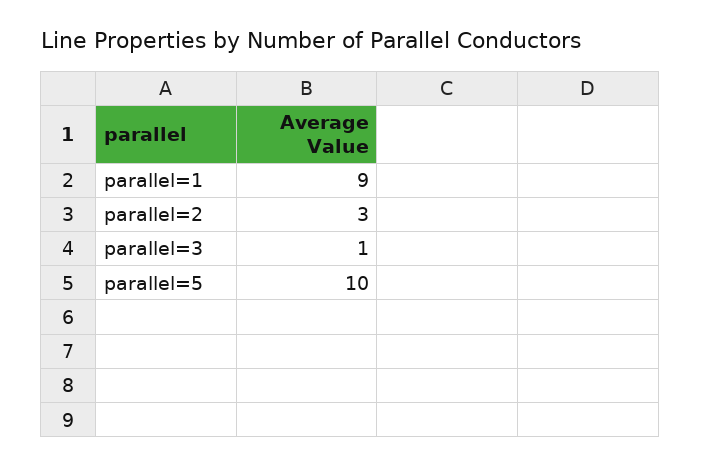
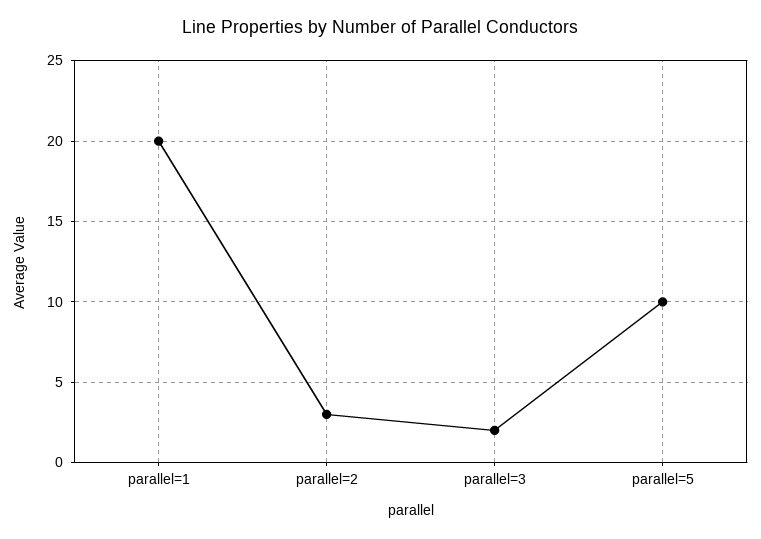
  {
-   "parallel=1": 9,
+   "parallel=1": 20,
    "parallel=2": 3,
-   "parallel=3": 1,
+   "parallel=3": 2,
    "parallel=5": 10
  }

